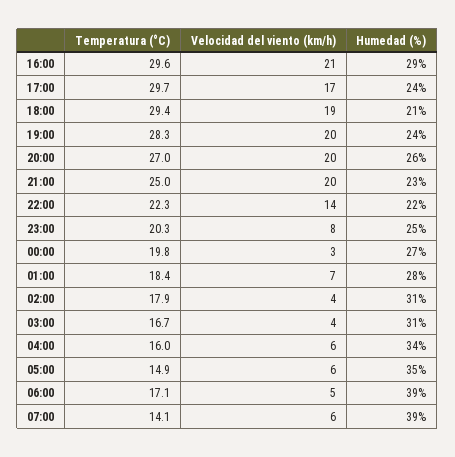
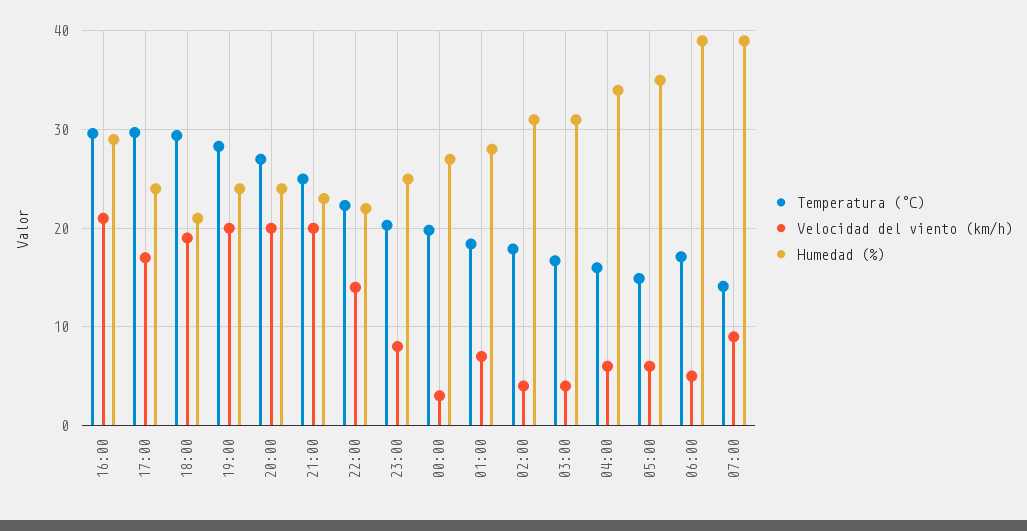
  {
    "Temperatura (°C)": {
      "16:00": 29.6,
      "17:00": 29.7,
      "18:00": 29.4,
      "19:00": 28.3,
      "20:00": 27,
      "21:00": 25,
      "22:00": 22.3,
      "23:00": 20.3,
      "00:00": 19.8,
      "01:00": 18.4,
      "02:00": 17.9,
      "03:00": 16.7,
      "04:00": 16,
      "05:00": 14.9,
      "06:00": 17.1,
      "07:00": 14.1
    },
    "Velocidad del viento (km/h)": {
      "16:00": 21,
      "17:00": 17,
      "18:00": 19,
      "19:00": 20,
      "20:00": 20,
      "21:00": 20,
      "22:00": 14,
      "23:00": 8,
      "00:00": 3,
      "01:00": 7,
      "02:00": 4,
      "03:00": 4,
      "04:00": 6,
      "05:00": 6,
      "06:00": 5,
-     "07:00": 6
+     "07:00": 9
    },
    "Humedad (%)": {
      "16:00": 29,
      "17:00": 24,
      "18:00": 21,
      "19:00": 24,
-     "20:00": 26,
+     "20:00": 24,
      "21:00": 23,
      "22:00": 22,
      "23:00": 25,
      "00:00": 27,
      "01:00": 28,
      "02:00": 31,
      "03:00": 31,
      "04:00": 34,
      "05:00": 35,
      "06:00": 39,
      "07:00": 39
    }
  }

